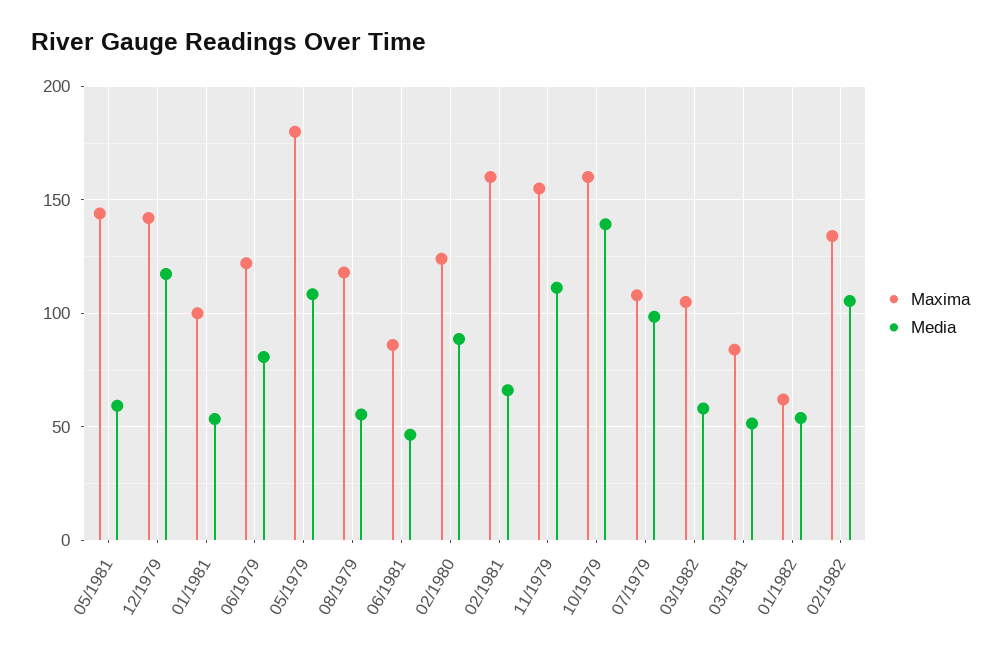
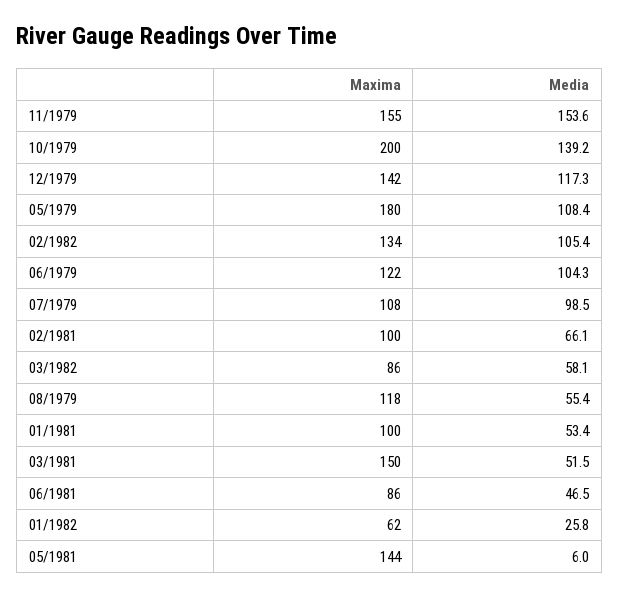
  {
    "Maxima": {
      "05/1981": 144,
      "12/1979": 142,
      "01/1981": 100,
      "06/1979": 122,
      "05/1979": 180,
      "08/1979": 118,
      "06/1981": 86,
-     "02/1980": 125,
-     "02/1981": 160,
+     "02/1981": 100,
      "11/1979": 155,
-     "10/1979": 160,
+     "10/1979": 200,
      "07/1979": 108,
-     "03/1982": 105,
+     "03/1982": 86,
-     "03/1981": 85,
+     "03/1981": 150,
      "01/1982": 62,
      "02/1982": 134
    },
    "Media": {
-     "05/1981": 60,
+     "05/1981": 6,
      "12/1979": 117.3,
      "01/1981": 53.4,
-     "06/1979": 80,
+     "06/1979": 104.3,
      "05/1979": 108.4,
      "08/1979": 55.4,
      "06/1981": 46.5,
-     "02/1980": 90,
      "02/1981": 66.1,
-     "11/1979": 110,
+     "11/1979": 153.6,
      "10/1979": 139.2,
      "07/1979": 98.5,
      "03/1982": 58.1,
      "03/1981": 51.5,
-     "01/1982": 55,
+     "01/1982": 25.8,
      "02/1982": 105.4
    }
  }

